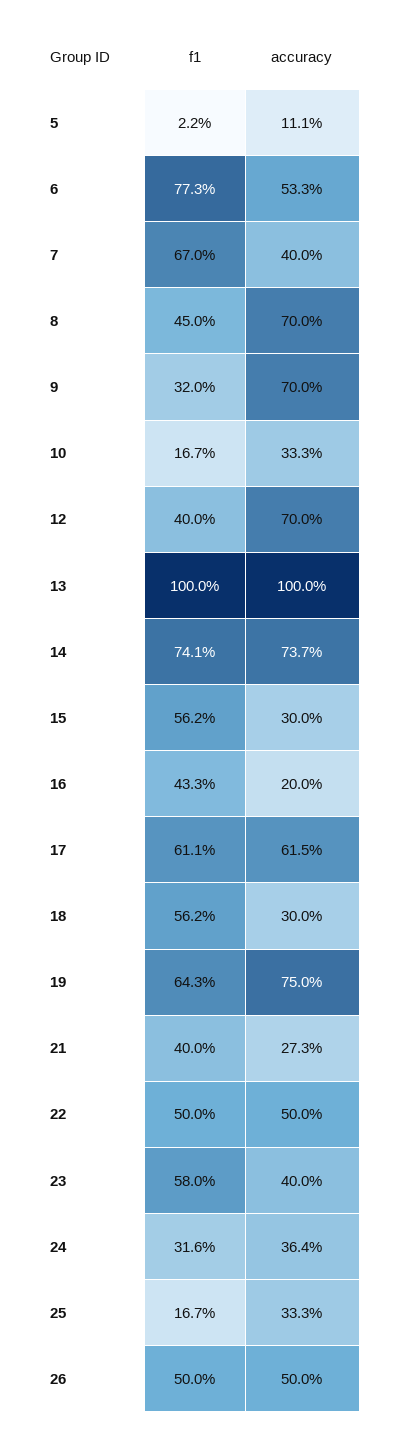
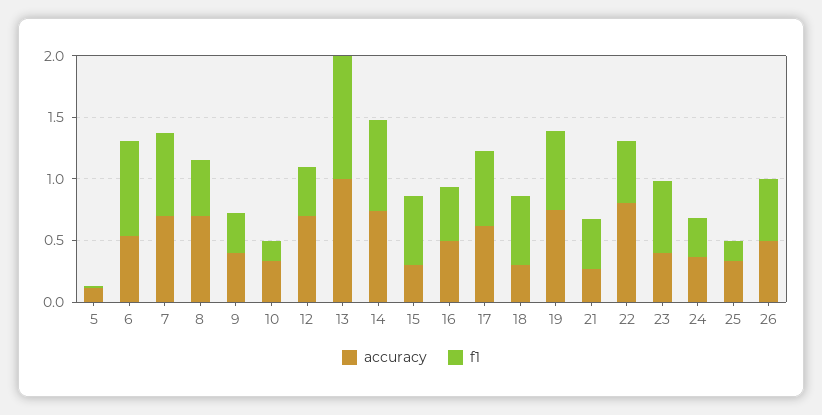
  {
    "f1": {
      "5": 0.022,
      "6": 0.773,
      "7": 0.67,
      "8": 0.45,
      "9": 0.32,
      "10": 0.167,
      "12": 0.4,
      "13": 1,
      "14": 0.741,
      "15": 0.562,
      "16": 0.433,
      "17": 0.611,
      "18": 0.562,
      "19": 0.643,
      "21": 0.4,
      "22": 0.5,
      "23": 0.58,
      "24": 0.316,
      "25": 0.167,
      "26": 0.5
    },
    "accuracy": {
      "5": 0.111,
      "6": 0.533,
-     "7": 0.4,
+     "7": 0.7,
      "8": 0.7,
-     "9": 0.7,
+     "9": 0.4,
      "10": 0.333,
      "12": 0.7,
      "13": 1,
      "14": 0.737,
      "15": 0.3,
-     "16": 0.2,
+     "16": 0.5,
      "17": 0.615,
      "18": 0.3,
      "19": 0.75,
      "21": 0.273,
-     "22": 0.5,
+     "22": 0.8,
      "23": 0.4,
      "24": 0.364,
      "25": 0.333,
      "26": 0.5
    }
  }

